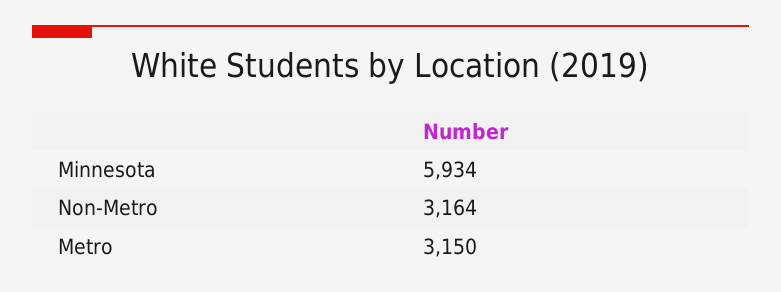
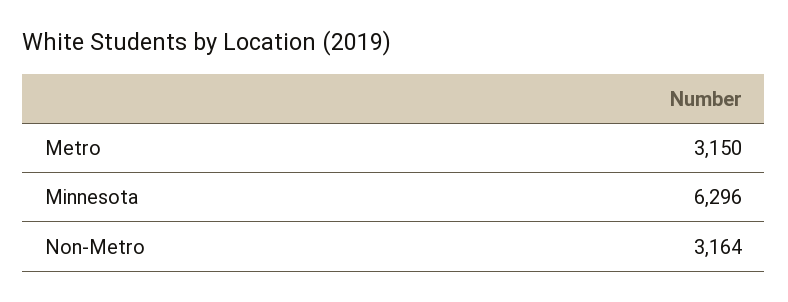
  {
-   "Minnesota": 5934,
+   "Minnesota": 6296,
    "Non-Metro": 3164,
    "Metro": 3150
  }

